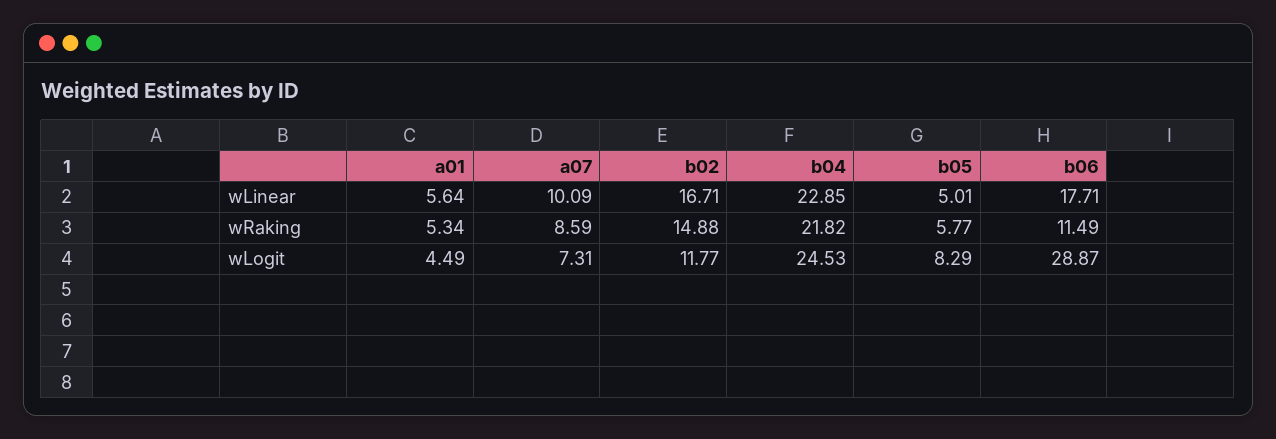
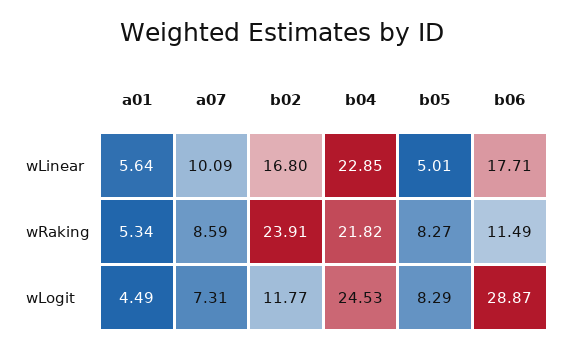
  {
    "a01": {
      "wLinear": 5.64,
      "wRaking": 5.34,
      "wLogit": 4.49
    },
    "a07": {
      "wLinear": 10.09,
      "wRaking": 8.59,
      "wLogit": 7.31
    },
    "b02": {
-     "wLinear": 16.71,
+     "wLinear": 16.8,
-     "wRaking": 14.88,
+     "wRaking": 23.91,
      "wLogit": 11.77
    },
    "b04": {
      "wLinear": 22.85,
      "wRaking": 21.82,
      "wLogit": 24.53
    },
    "b05": {
      "wLinear": 5.01,
-     "wRaking": 5.77,
+     "wRaking": 8.27,
      "wLogit": 8.29
    },
    "b06": {
      "wLinear": 17.71,
      "wRaking": 11.49,
      "wLogit": 28.87
    }
  }

